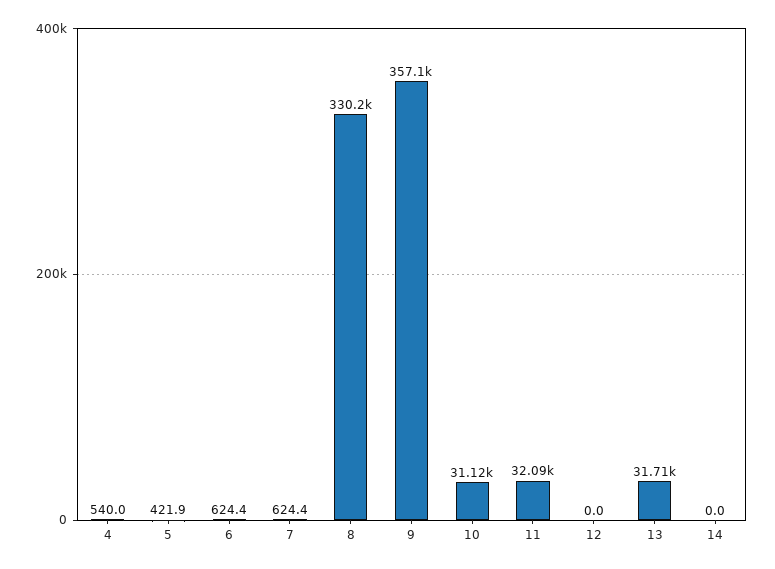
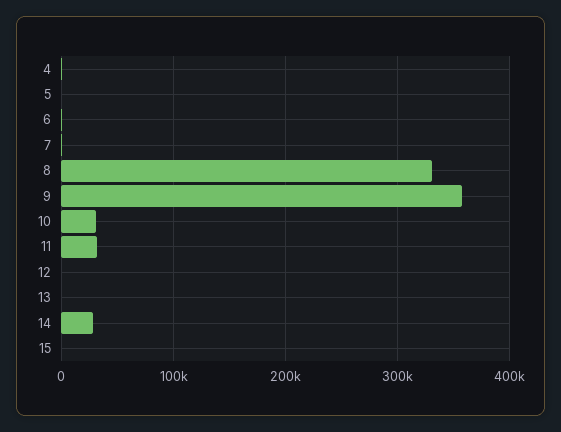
  {
    "4": 540,
    "5": 421.9,
    "6": 624.4,
    "7": 624.4,
    "8": 330200,
    "9": 357100,
    "10": 31120,
    "11": 32090,
    "12": 0,
-   "13": 31710,
+   "13": 0,
-   "14": 0
+   "14": 30000,
+   "15": 0
  }

